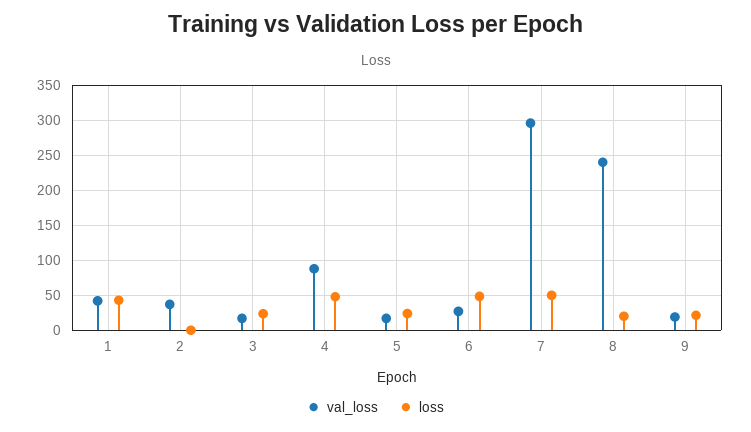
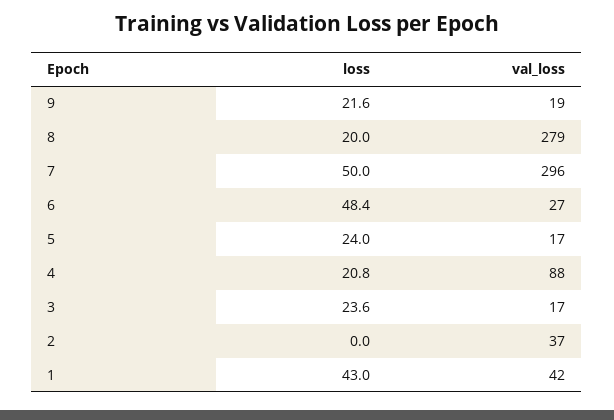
  {
    "val_loss": {
      "1": 42,
      "2": 37,
      "3": 17,
      "4": 88,
      "5": 17,
      "6": 27,
      "7": 296,
-     "8": 240,
+     "8": 279,
      "9": 19
    },
    "loss": {
      "1": 43,
      "2": 0,
      "3": 23.6,
-     "4": 50,
+     "4": 20.8,
      "5": 24,
      "6": 48.4,
      "7": 50,
      "8": 20,
      "9": 21.6
    }
  }

